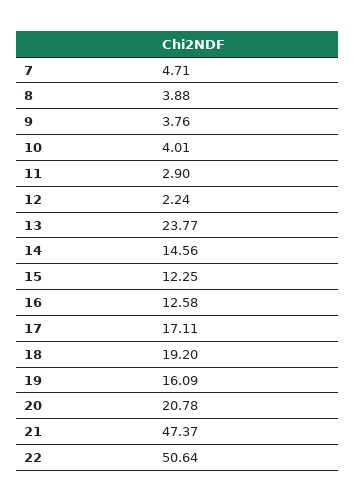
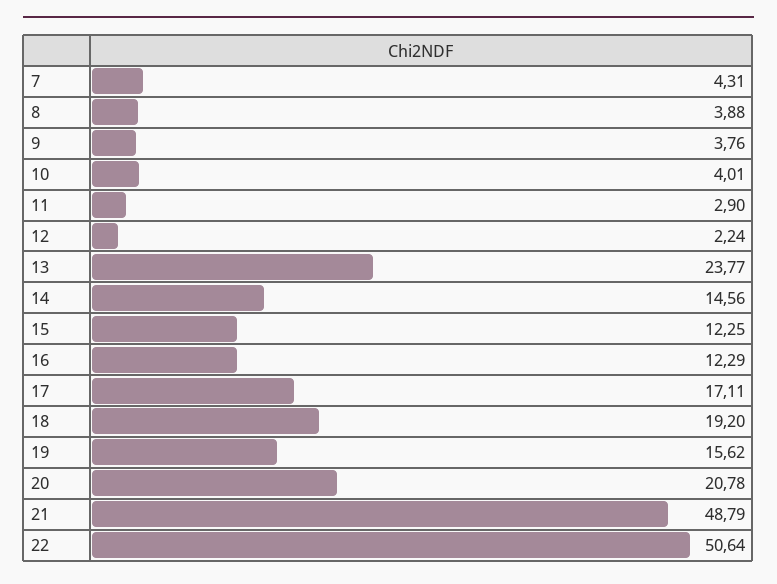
  {
-   "7": 4.71,
+   "7": 4.31,
    "8": 3.88,
    "9": 3.76,
    "10": 4.01,
    "11": 2.9,
    "12": 2.24,
    "13": 23.77,
    "14": 14.56,
    "15": 12.25,
-   "16": 12.58,
+   "16": 12.29,
    "17": 17.11,
    "18": 19.2,
-   "19": 16.09,
+   "19": 15.62,
    "20": 20.78,
-   "21": 47.37,
+   "21": 48.79,
    "22": 50.64
  }

